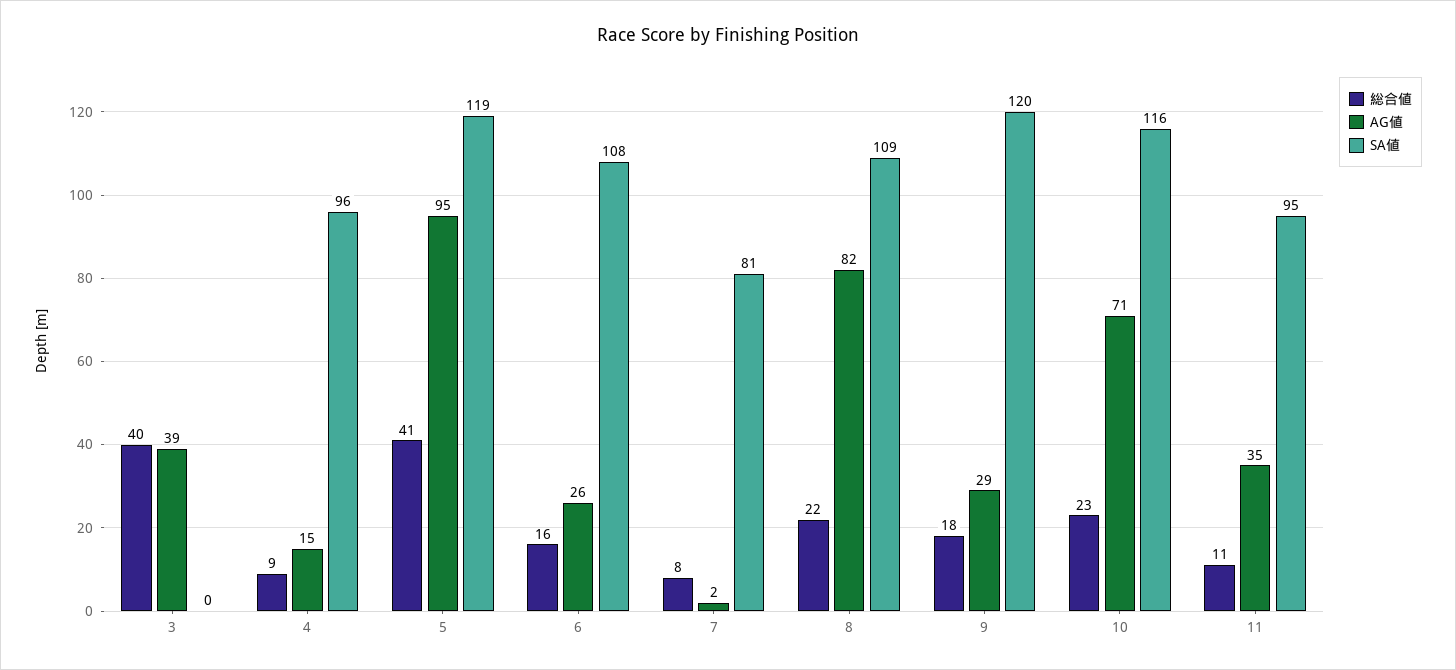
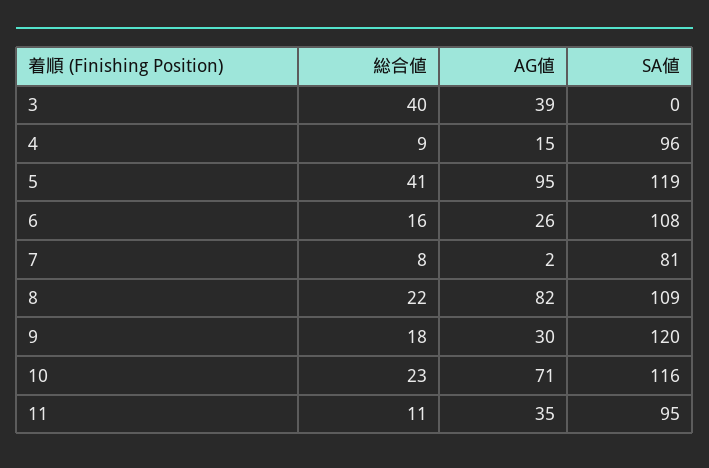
  {
    "総合値": {
      "3": 40,
      "4": 9,
      "5": 41,
      "6": 16,
      "7": 8,
      "8": 22,
      "9": 18,
      "10": 23,
      "11": 11
    },
    "AG値": {
      "3": 39,
      "4": 15,
      "5": 95,
      "6": 26,
      "7": 2,
      "8": 82,
-     "9": 29,
+     "9": 30,
      "10": 71,
      "11": 35
    },
    "SA値": {
      "3": 0,
      "4": 96,
      "5": 119,
      "6": 108,
      "7": 81,
      "8": 109,
      "9": 120,
      "10": 116,
      "11": 95
    }
  }

